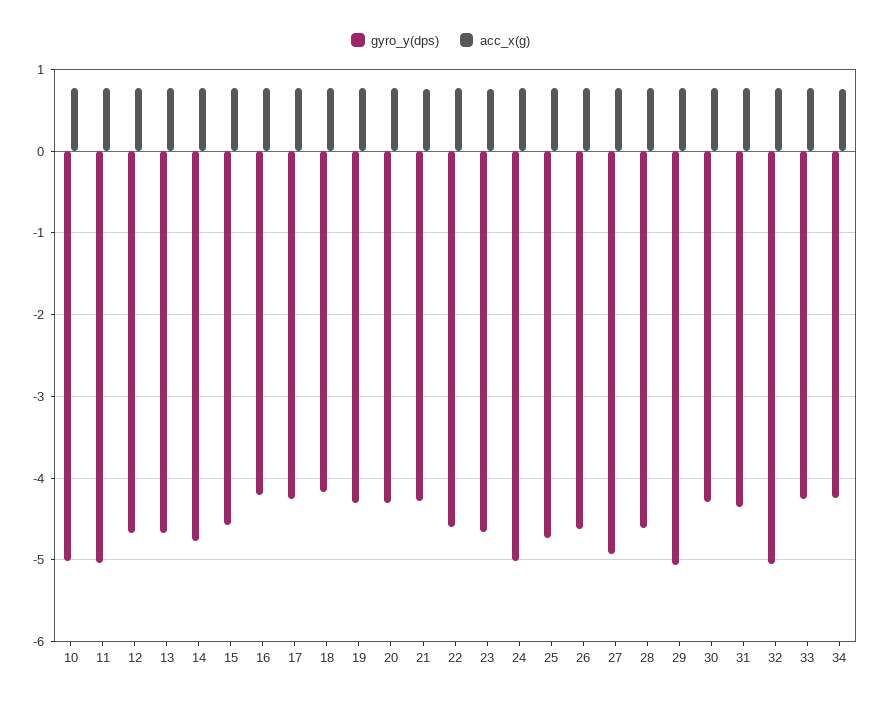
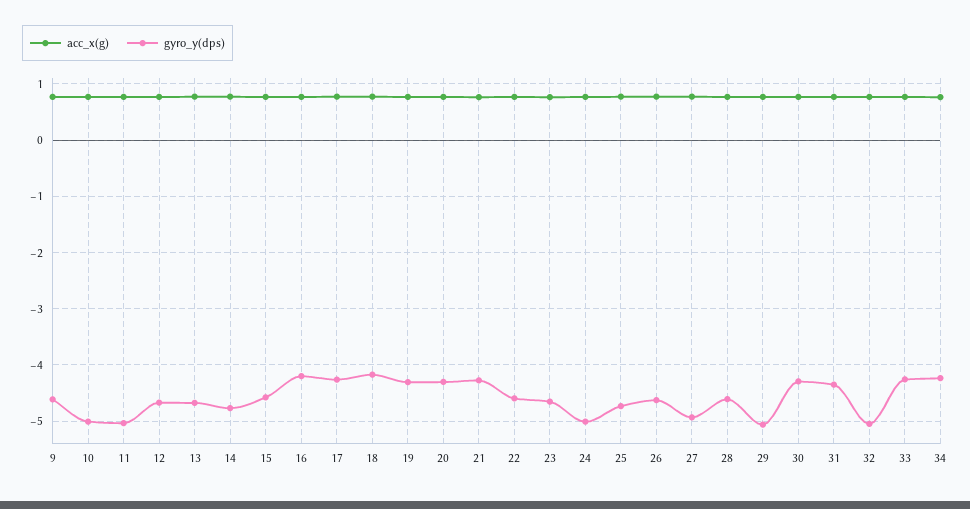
  {
    "gyro_y(dps)": {
      "10": -5,
      "11": -5,
      "12": -4.7,
      "13": -4.7,
      "14": -4.8,
      "15": -4.6,
      "16": -4.2,
      "17": -4.3,
      "18": -4.2,
      "19": -4.3,
      "20": -4.3,
      "21": -4.3,
      "22": -4.6,
      "23": -4.7,
      "24": -5,
      "25": -4.7,
      "26": -4.6,
      "27": -4.9,
      "28": -4.6,
      "29": -5.1,
      "30": -4.3,
      "31": -4.4,
      "32": -5.1,
      "33": -4.3,
-     "34": -4.2
+     "34": -4.2,
+     "9": -4.6
    },
    "acc_x(g)": {
      "10": 0.8,
      "11": 0.8,
      "12": 0.8,
      "13": 0.8,
      "14": 0.8,
      "15": 0.8,
      "16": 0.8,
      "17": 0.8,
      "18": 0.8,
      "19": 0.8,
      "20": 0.8,
      "21": 0.8,
      "22": 0.8,
      "23": 0.8,
      "24": 0.8,
      "25": 0.8,
      "26": 0.8,
      "27": 0.8,
      "28": 0.8,
      "29": 0.8,
      "30": 0.8,
      "31": 0.8,
      "32": 0.8,
      "33": 0.8,
-     "34": 0.8
+     "34": 0.8,
+     "9": 0.8
    }
  }

